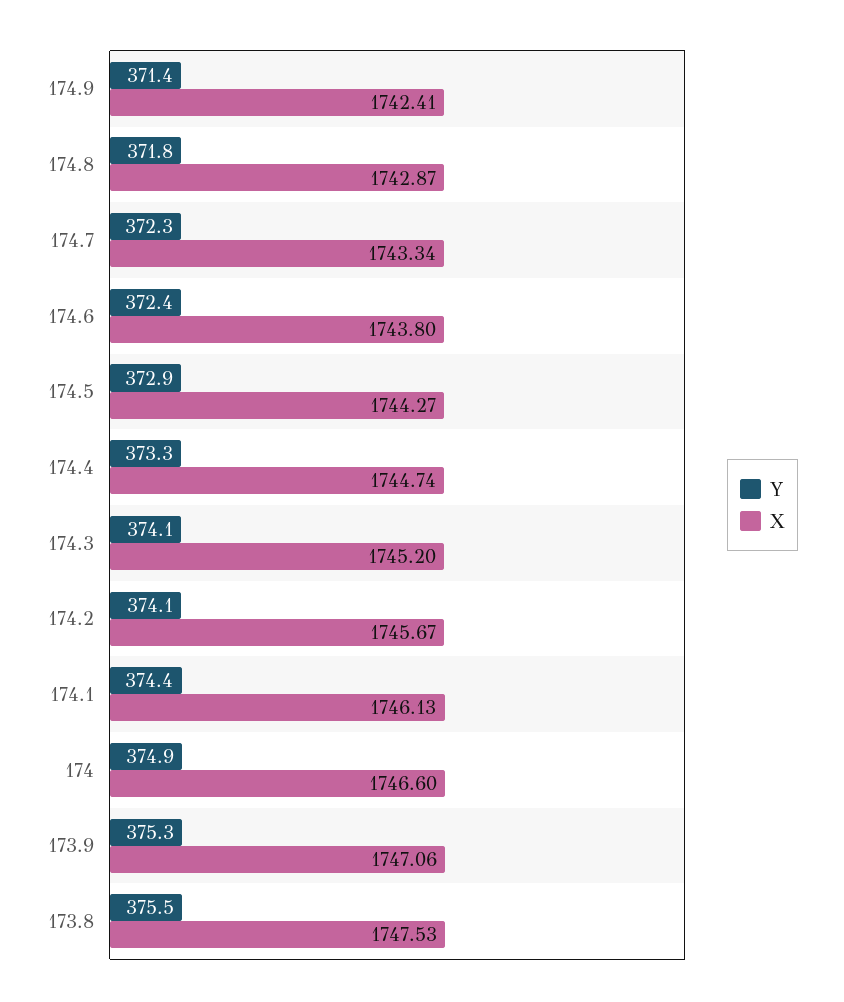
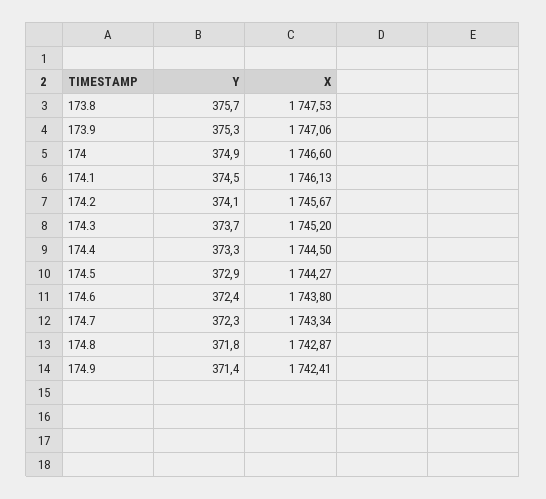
  {
    "Y": {
      "174.9": 371.4,
      "174.8": 371.8,
      "174.7": 372.3,
      "174.6": 372.4,
      "174.5": 372.9,
      "174.4": 373.3,
-     "174.3": 374.1,
+     "174.3": 373.7,
      "174.2": 374.1,
-     "174.1": 374.4,
+     "174.1": 374.5,
      "174": 374.9,
      "173.9": 375.3,
-     "173.8": 375.5
+     "173.8": 375.7
    },
    "X": {
      "174.9": 1742.41,
      "174.8": 1742.87,
      "174.7": 1743.34,
      "174.6": 1743.8,
      "174.5": 1744.27,
-     "174.4": 1744.74,
+     "174.4": 1744.5,
      "174.3": 1745.2,
      "174.2": 1745.67,
      "174.1": 1746.13,
      "174": 1746.6,
      "173.9": 1747.06,
      "173.8": 1747.53
    }
  }

